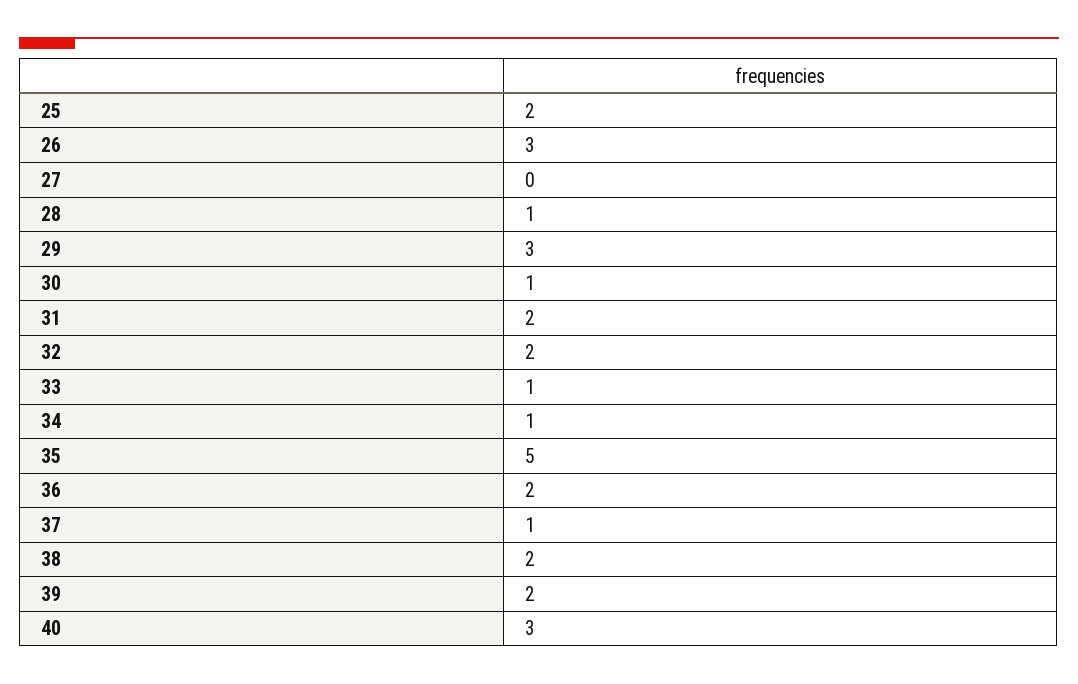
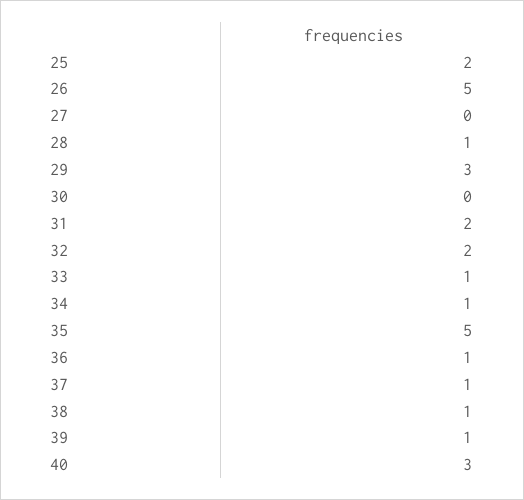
  {
    "25": 2,
-   "26": 3,
+   "26": 5,
    "27": 0,
    "28": 1,
    "29": 3,
-   "30": 1,
+   "30": 0,
    "31": 2,
    "32": 2,
    "33": 1,
    "34": 1,
    "35": 5,
-   "36": 2,
+   "36": 1,
    "37": 1,
-   "38": 2,
+   "38": 1,
-   "39": 2,
+   "39": 1,
    "40": 3
  }

